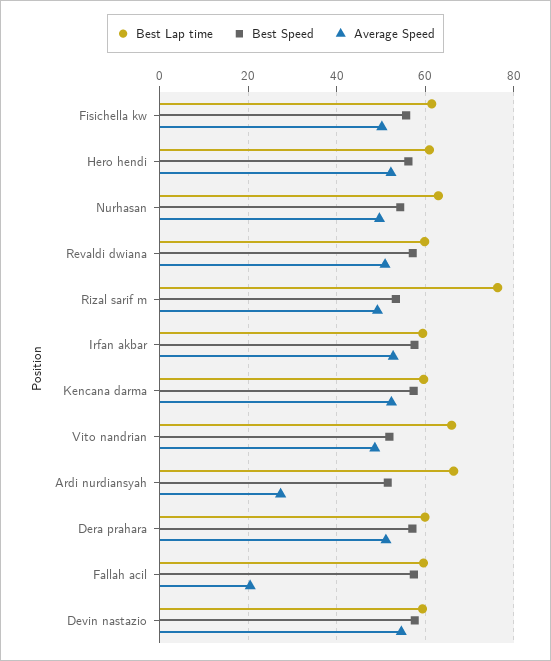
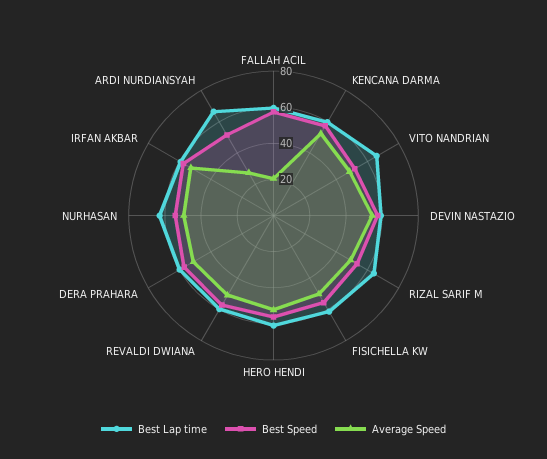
  {
    "Best Lap time": {
      "Fisichella kw": 62,
      "Hero hendi": 60,
      "Nurhasan": 62,
      "Revaldi dwiana": 60,
-     "Rizal sarif m": 76,
+     "Rizal sarif m": 65,
      "Irfan akbar": 60,
      "Kencana darma": 60,
      "Vito nandrian": 66,
      "Ardi nurdiansyah": 66,
      "Dera prahara": 60,
      "Fallah acil": 60,
      "Devin nastazio": 60
    },
    "Best Speed": {
      "Fisichella kw": 56,
      "Hero hendi": 56,
      "Nurhasan": 54,
      "Revaldi dwiana": 58,
      "Rizal sarif m": 54,
      "Irfan akbar": 58,
      "Kencana darma": 58,
      "Vito nandrian": 52,
      "Ardi nurdiansyah": 52,
      "Dera prahara": 58,
      "Fallah acil": 58,
      "Devin nastazio": 58
    },
    "Average Speed": {
      "Fisichella kw": 50,
      "Hero hendi": 52,
      "Nurhasan": 50,
      "Revaldi dwiana": 50,
      "Rizal sarif m": 50,
      "Irfan akbar": 52,
      "Kencana darma": 52,
      "Vito nandrian": 48,
      "Ardi nurdiansyah": 28,
      "Dera prahara": 52,
      "Fallah acil": 20,
      "Devin nastazio": 54
    }
  }

